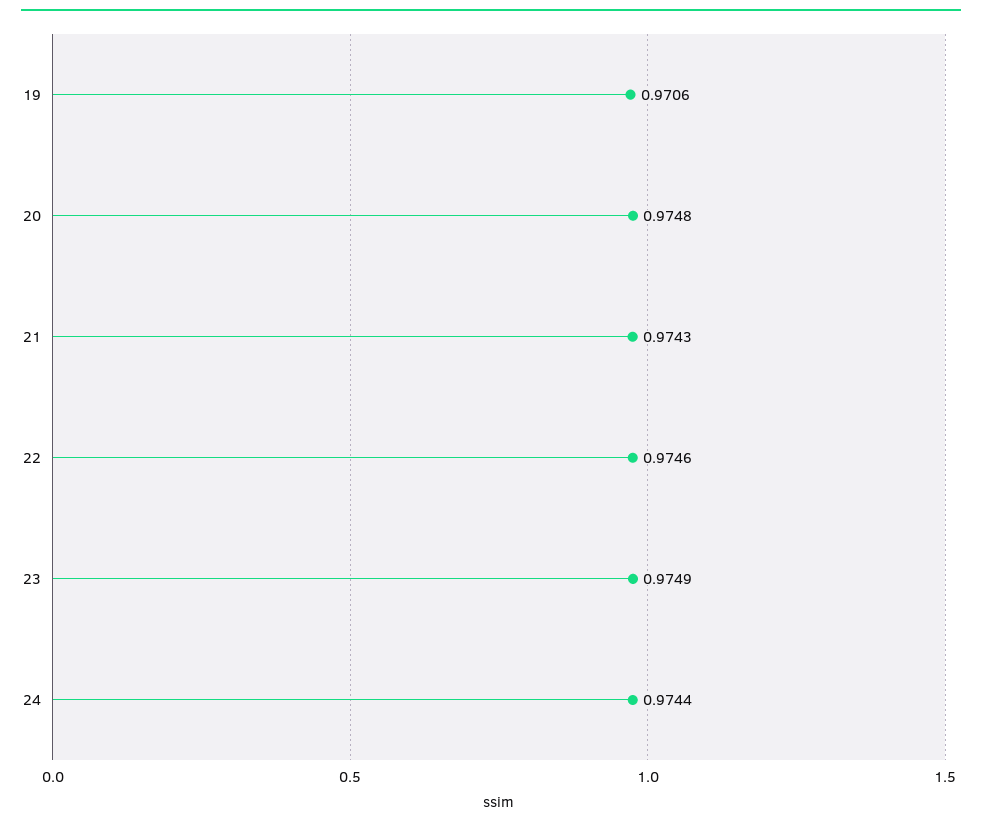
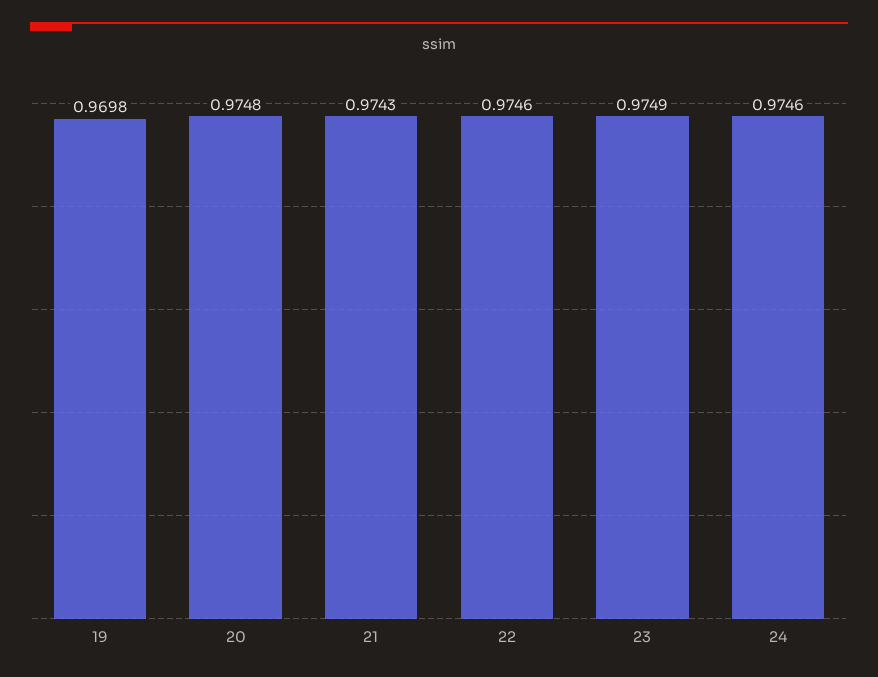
  {
-   "19": 0.9706,
+   "19": 0.9698,
    "20": 0.9748,
    "21": 0.9743,
    "22": 0.9746,
    "23": 0.9749,
-   "24": 0.9744
+   "24": 0.9746
  }

